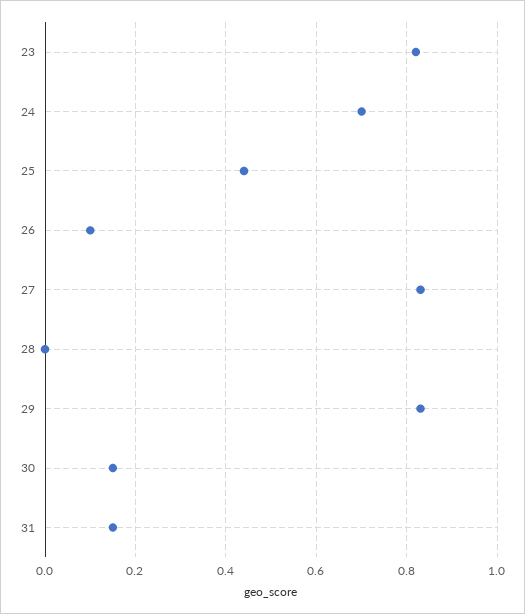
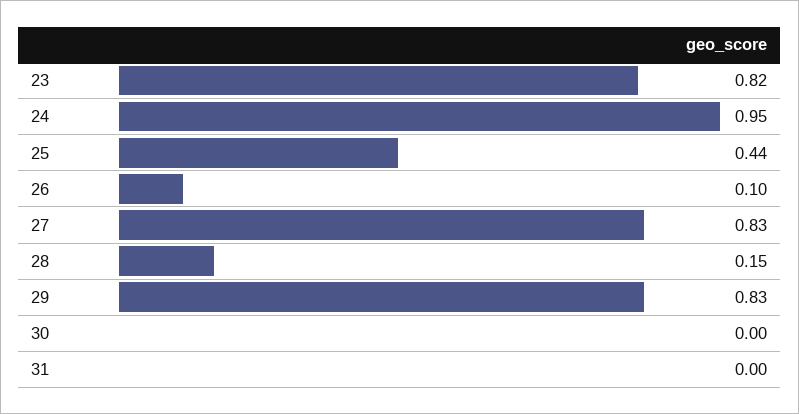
  {
    "23": 0.82,
-   "24": 0.7,
+   "24": 0.95,
    "25": 0.44,
    "26": 0.1,
    "27": 0.83,
-   "28": 0,
+   "28": 0.15,
    "29": 0.83,
-   "30": 0.15,
+   "30": 0,
-   "31": 0.15
+   "31": 0
  }

